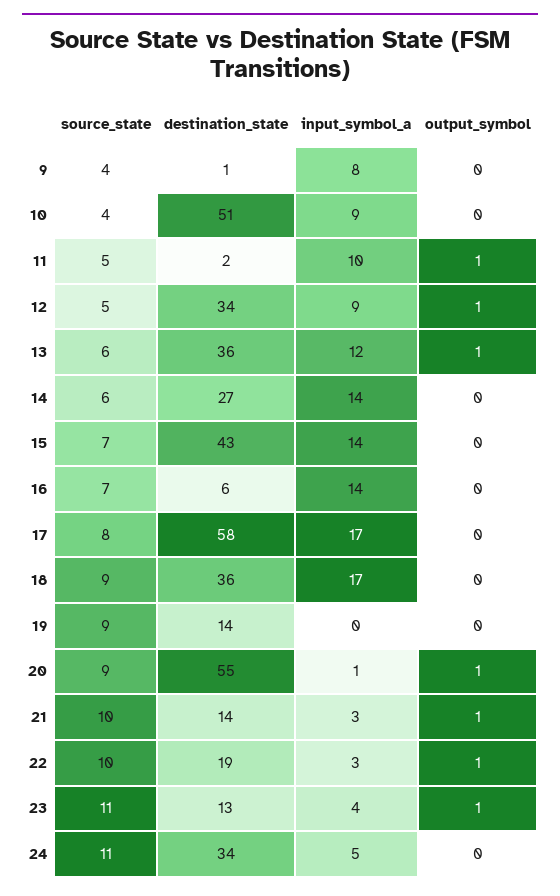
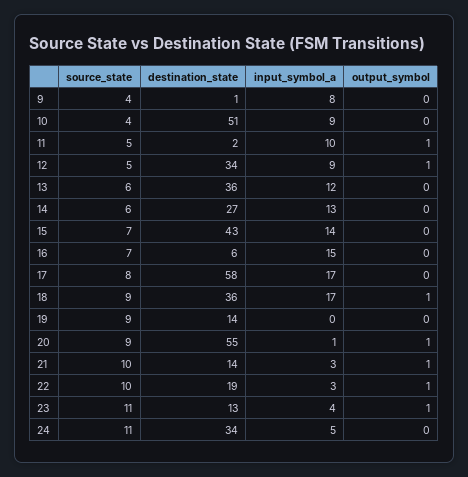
  {
    "source_state": {
      "9": 4,
      "10": 4,
      "11": 5,
      "12": 5,
      "13": 6,
      "14": 6,
      "15": 7,
      "16": 7,
      "17": 8,
      "18": 9,
      "19": 9,
      "20": 9,
      "21": 10,
      "22": 10,
      "23": 11,
      "24": 11
    },
    "destination_state": {
      "9": 1,
      "10": 51,
      "11": 2,
      "12": 34,
      "13": 36,
      "14": 27,
      "15": 43,
      "16": 6,
      "17": 58,
      "18": 36,
      "19": 14,
      "20": 55,
      "21": 14,
      "22": 19,
      "23": 13,
      "24": 34
    },
    "input_symbol_a": {
      "9": 8,
      "10": 9,
      "11": 10,
      "12": 9,
      "13": 12,
-     "14": 14,
+     "14": 13,
      "15": 14,
-     "16": 14,
+     "16": 15,
      "17": 17,
      "18": 17,
      "19": 0,
      "20": 1,
      "21": 3,
      "22": 3,
      "23": 4,
      "24": 5
    },
    "output_symbol": {
      "9": 0,
      "10": 0,
      "11": 1,
      "12": 1,
-     "13": 1,
+     "13": 0,
      "14": 0,
      "15": 0,
      "16": 0,
      "17": 0,
-     "18": 0,
+     "18": 1,
      "19": 0,
      "20": 1,
      "21": 1,
      "22": 1,
      "23": 1,
      "24": 0
    }
  }

